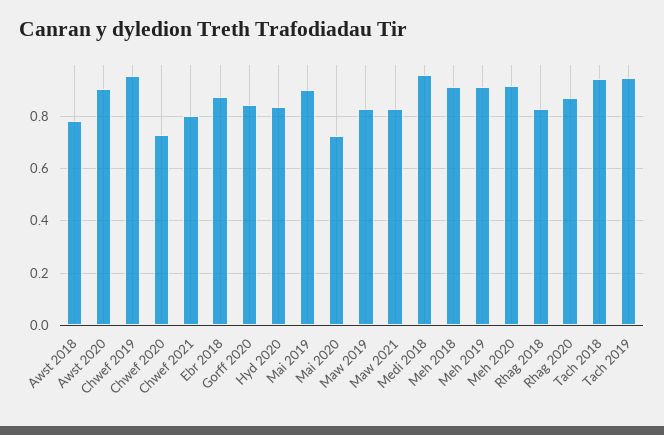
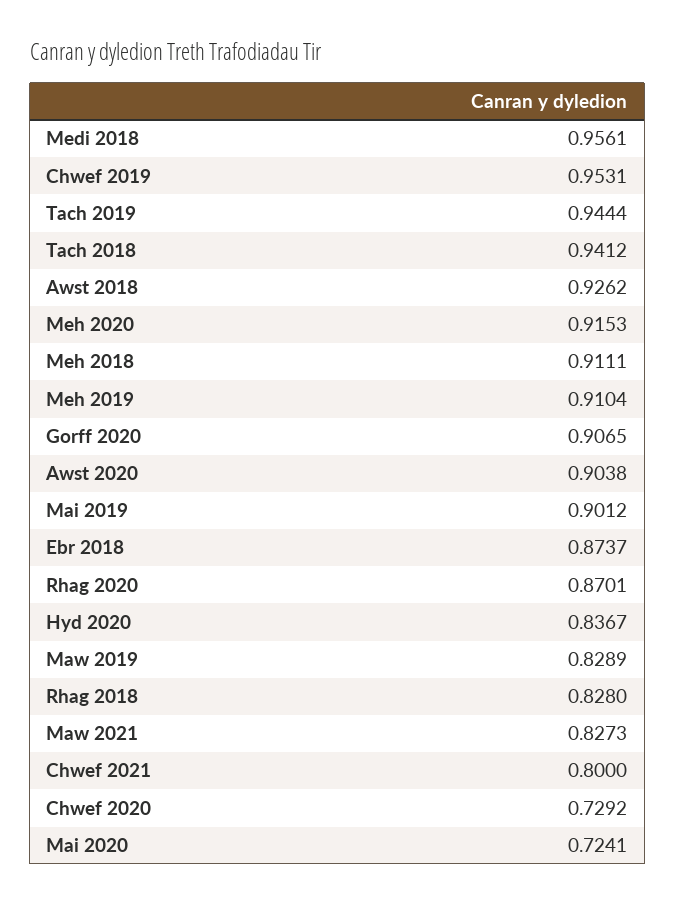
  {
-   "Awst 2018": 0.775,
+   "Awst 2018": 0.9262,
    "Awst 2020": 0.9038,
    "Chwef 2019": 0.9531,
    "Chwef 2020": 0.7292,
    "Chwef 2021": 0.8,
    "Ebr 2018": 0.8737,
-   "Gorff 2020": 0.85,
+   "Gorff 2020": 0.9065,
    "Hyd 2020": 0.8367,
    "Mai 2019": 0.9012,
    "Mai 2020": 0.7241,
    "Maw 2019": 0.8289,
    "Maw 2021": 0.8273,
    "Medi 2018": 0.9561,
    "Meh 2018": 0.9111,
    "Meh 2019": 0.9104,
    "Meh 2020": 0.9153,
    "Rhag 2018": 0.828,
    "Rhag 2020": 0.8701,
    "Tach 2018": 0.9412,
    "Tach 2019": 0.9444
  }

